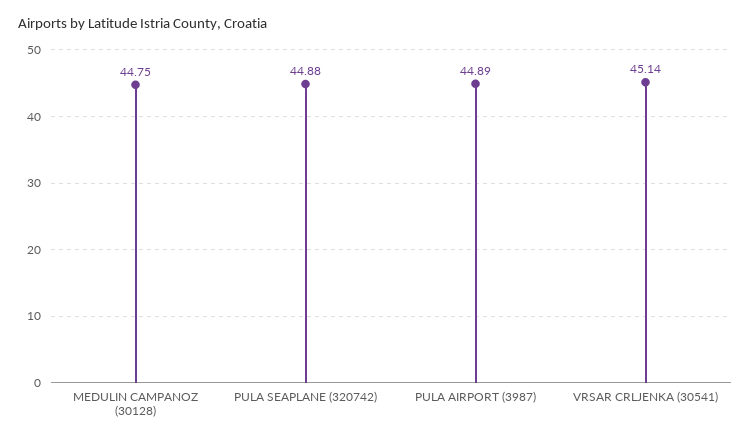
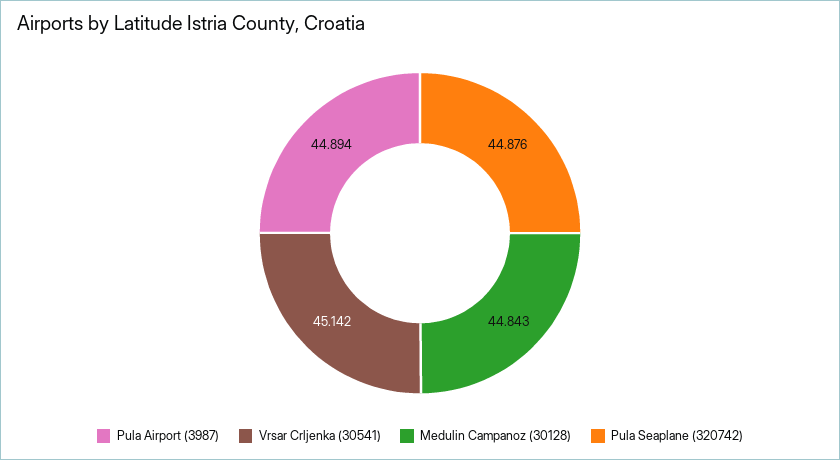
  {
-   "MEDULIN CAMPANOZ (30128)": 44.75,
+   "MEDULIN CAMPANOZ (30128)": 44.843,
    "PULA SEAPLANE (320742)": 44.876,
    "PULA AIRPORT (3987)": 44.894,
    "VRSAR CRLJENKA (30541)": 45.142
  }

